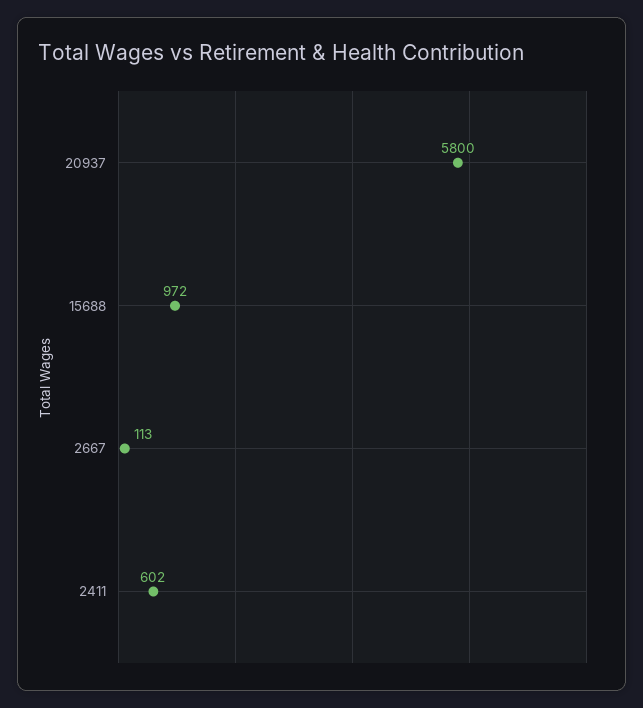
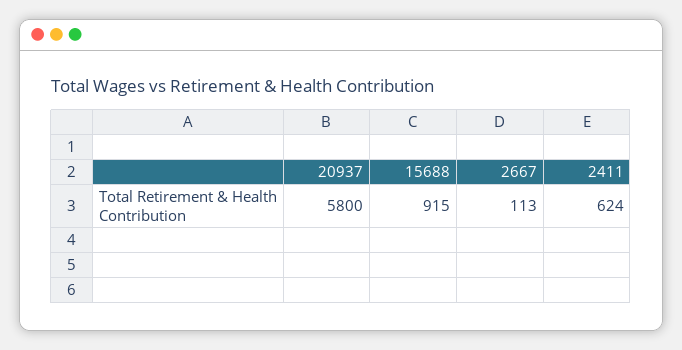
  {
    "20937": 5800,
-   "15688": 972,
+   "15688": 915,
    "2667": 113,
-   "2411": 602
+   "2411": 624
  }

